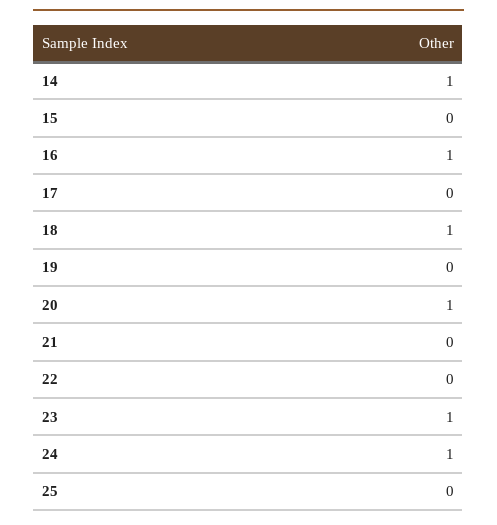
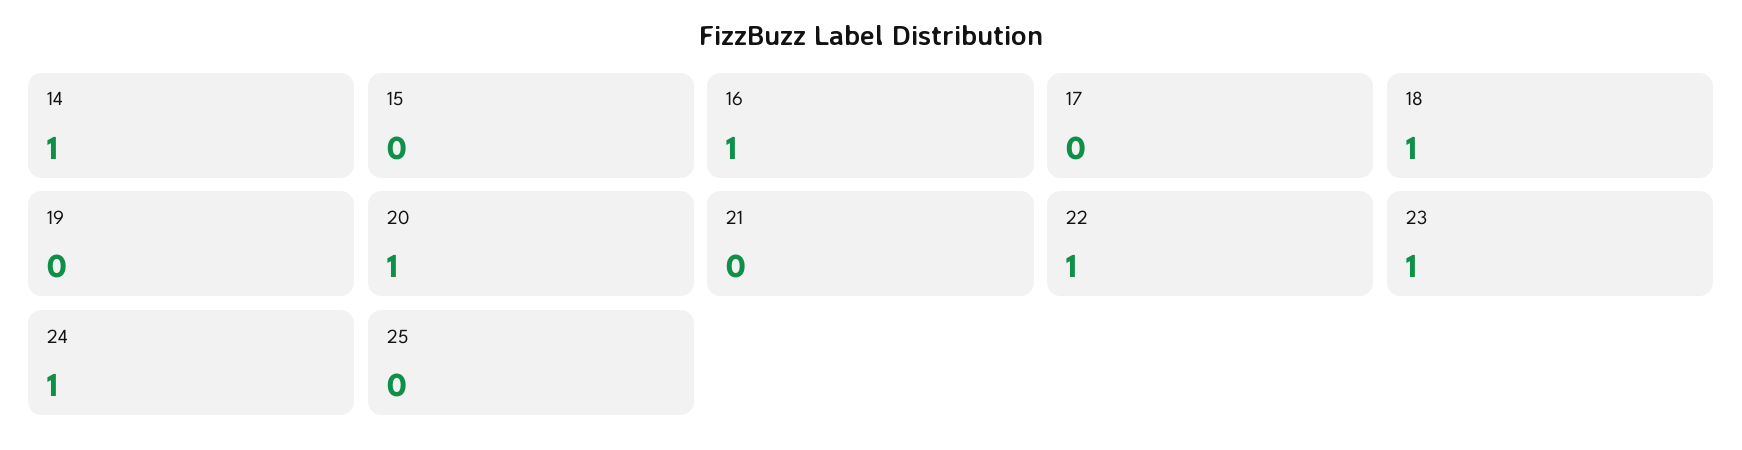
  {
    "14": 1,
    "15": 0,
    "16": 1,
    "17": 0,
    "18": 1,
    "19": 0,
    "20": 1,
    "21": 0,
-   "22": 0,
+   "22": 1,
    "23": 1,
    "24": 1,
    "25": 0
  }

